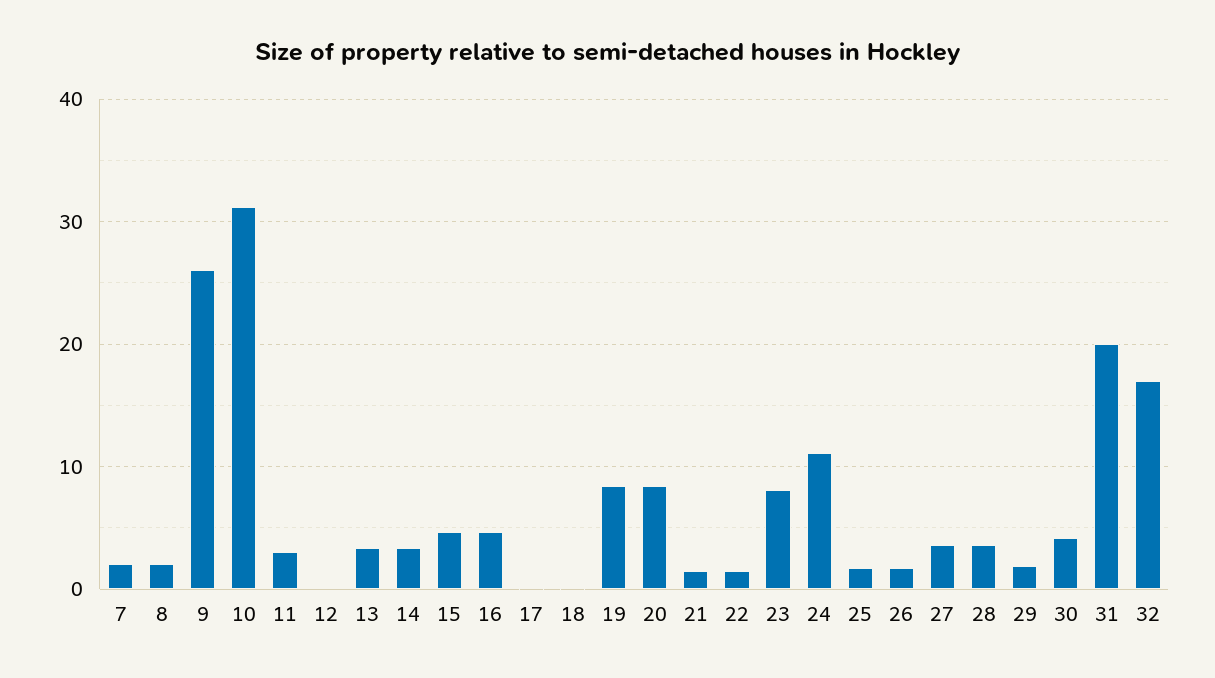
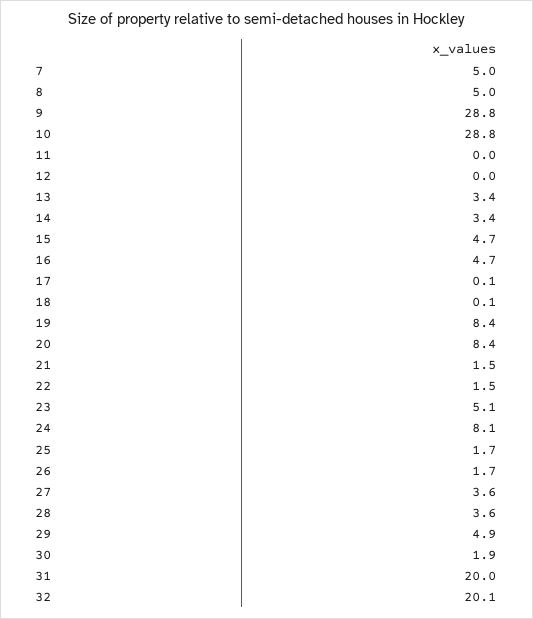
  {
-   "7": 2,
+   "7": 5,
-   "8": 2,
+   "8": 5,
-   "9": 26,
+   "9": 28.8,
-   "10": 31,
+   "10": 28.8,
-   "11": 3,
+   "11": 0,
    "12": 0,
    "13": 3.4,
    "14": 3.4,
    "15": 4.7,
    "16": 4.7,
    "17": 0.1,
    "18": 0.1,
    "19": 8.4,
    "20": 8.4,
    "21": 1.5,
    "22": 1.5,
-   "23": 8,
+   "23": 5.1,
-   "24": 11,
+   "24": 8.1,
    "25": 1.7,
    "26": 1.7,
    "27": 3.6,
    "28": 3.6,
-   "29": 2,
+   "29": 4.9,
-   "30": 4,
+   "30": 1.9,
    "31": 20,
-   "32": 17
+   "32": 20.1
  }

